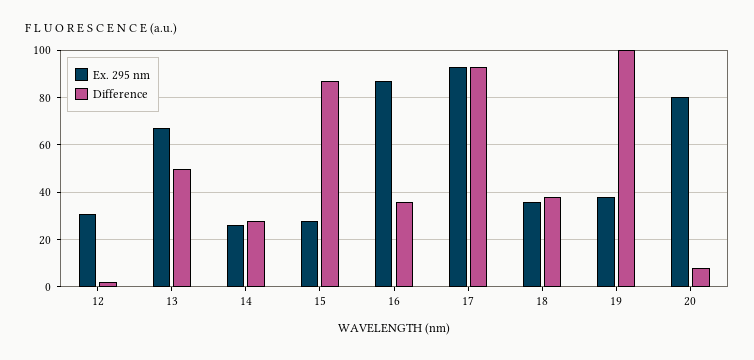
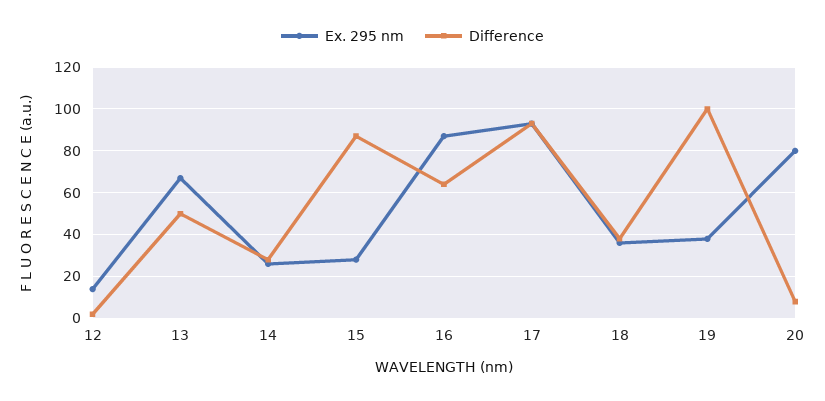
  {
    "Ex. 295 nm": {
-     "12": 30,
+     "12": 15,
      "13": 65,
      "14": 25,
      "15": 30,
      "16": 85,
      "17": 95,
      "18": 35,
      "19": 40,
      "20": 80
    },
    "Difference": {
      "12": 0,
      "13": 50,
      "14": 30,
      "15": 85,
-     "16": 35,
+     "16": 65,
      "17": 95,
      "18": 40,
      "19": 100,
      "20": 10
    }
  }

